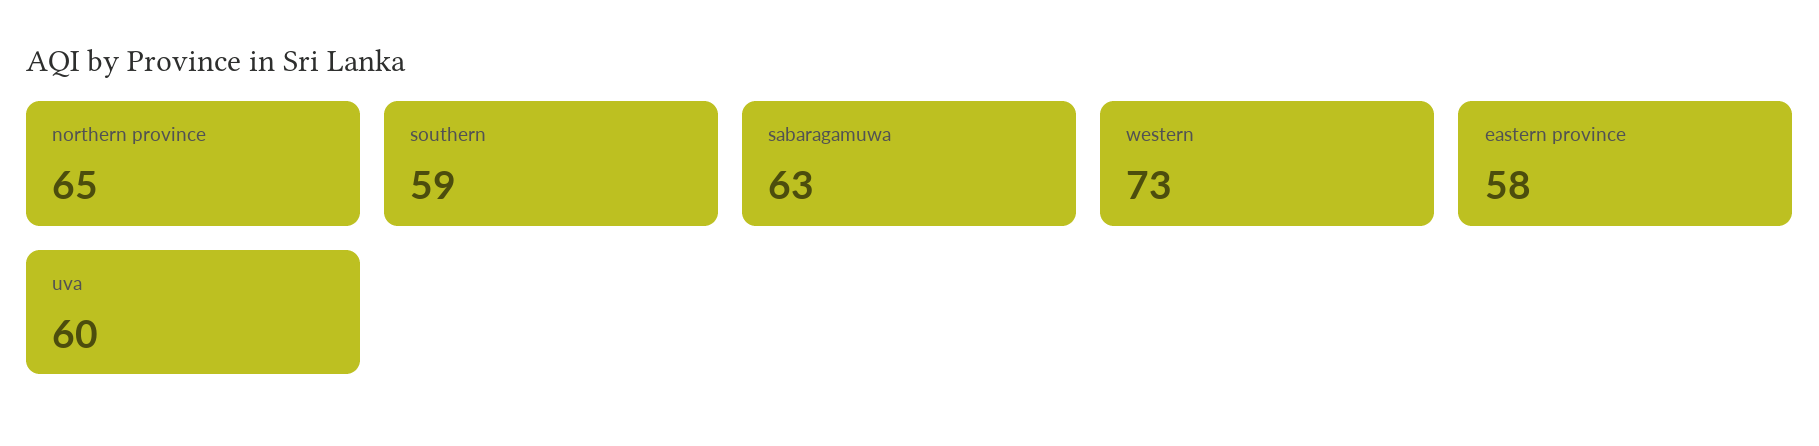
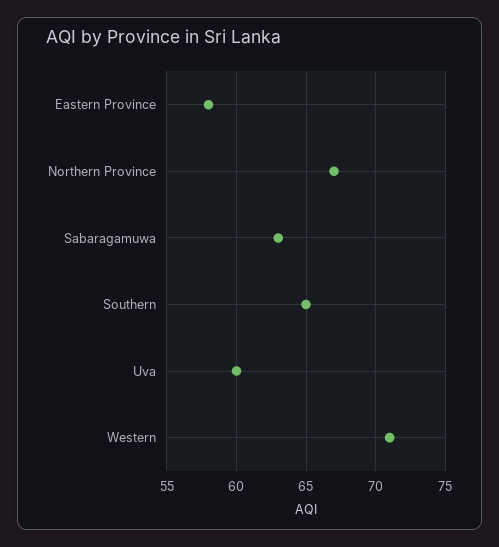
  {
-   "northern province": 65,
+   "northern province": 67,
-   "southern": 59,
+   "southern": 65,
    "sabaragamuwa": 63,
-   "western": 73,
+   "western": 71,
    "eastern province": 58,
    "uva": 60
  }

